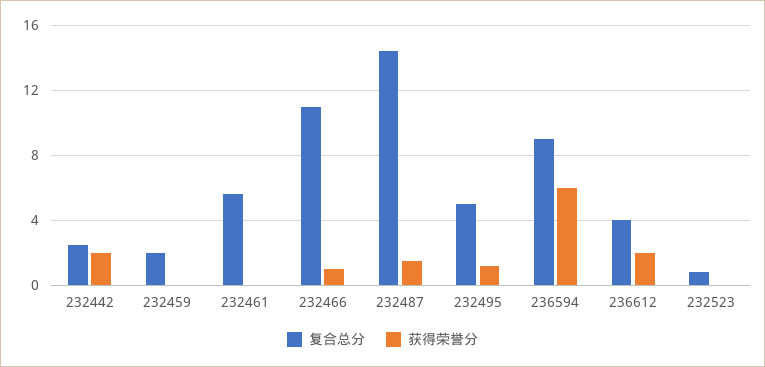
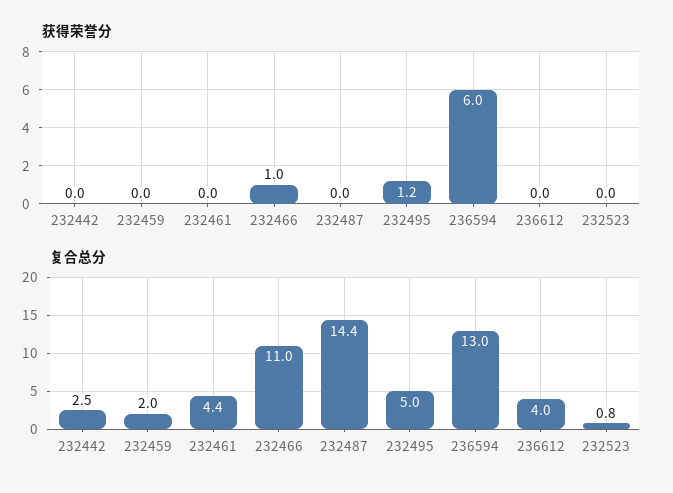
  {
    "复合总分": {
      "232442": 2.5,
      "232459": 2,
-     "232461": 5.5,
+     "232461": 4.4,
      "232466": 11,
      "232487": 14.4,
      "232495": 5,
-     "236594": 9,
+     "236594": 13,
      "236612": 4,
      "232523": 0.8
    },
    "获得荣誉分": {
-     "232442": 2,
+     "232442": 0,
      "232459": 0,
      "232461": 0,
      "232466": 1,
-     "232487": 1.5,
+     "232487": 0,
      "232495": 1.2,
      "236594": 6,
-     "236612": 2,
+     "236612": 0,
      "232523": 0
    }
  }

